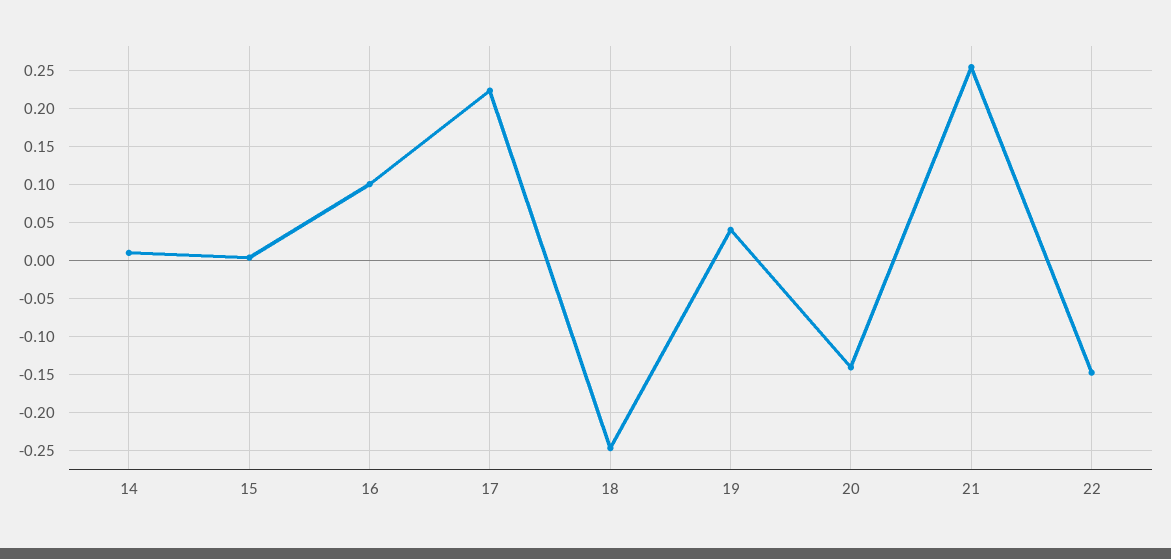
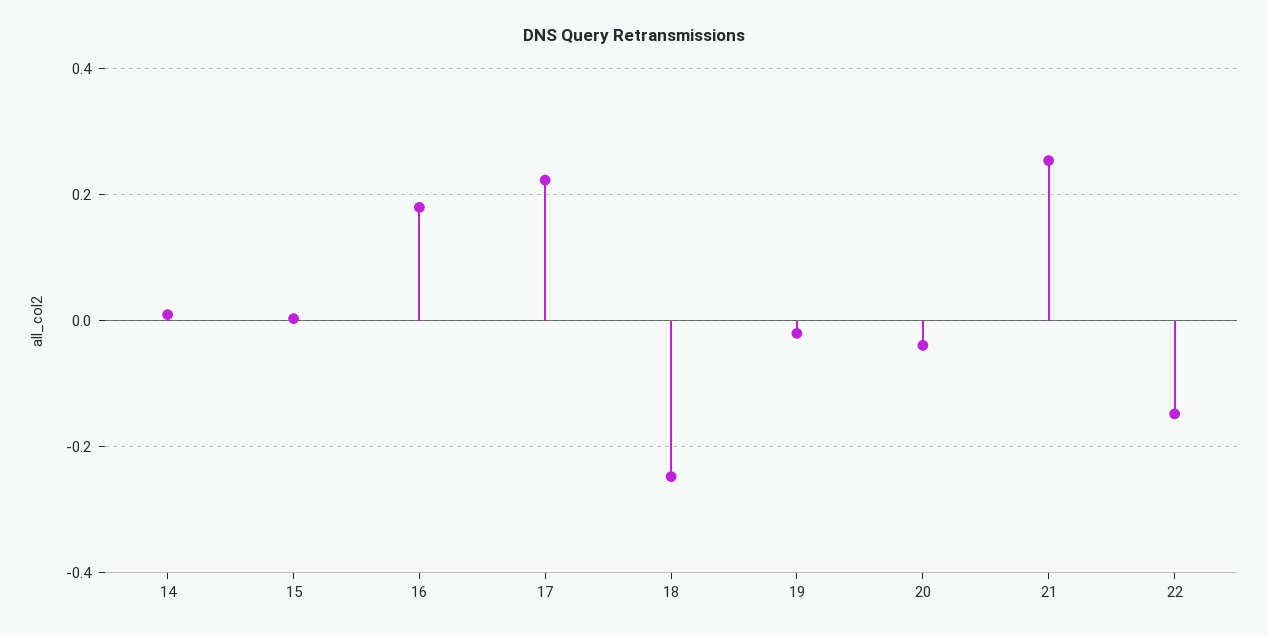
  {
    "14": 0.01,
    "15": 0,
-   "16": 0.1,
+   "16": 0.18,
    "17": 0.22,
    "18": -0.25,
-   "19": 0.04,
+   "19": -0.02,
-   "20": -0.14,
+   "20": -0.04,
    "21": 0.25,
    "22": -0.15
  }

